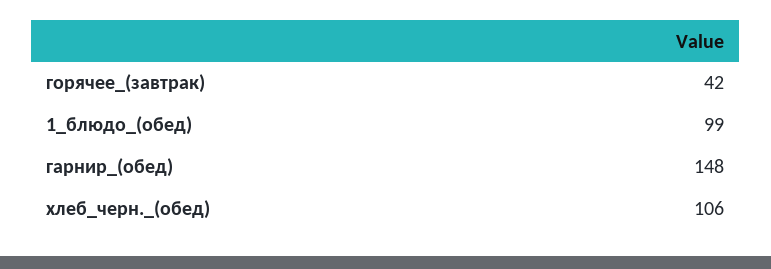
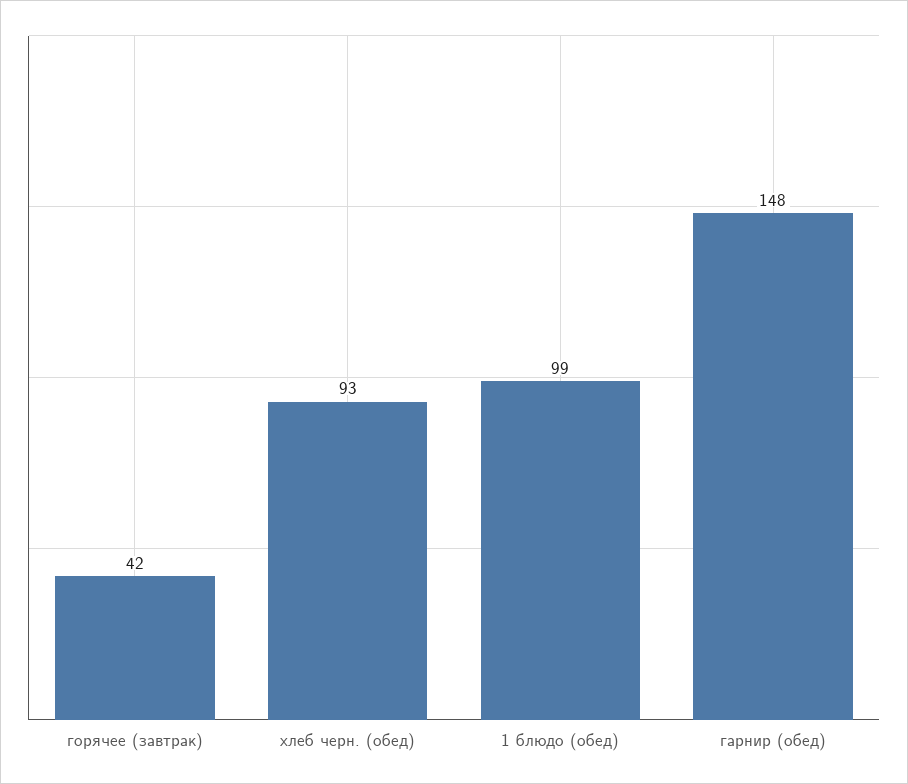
  {
    "горячее_(завтрак)": 42,
    "1_блюдо_(обед)": 99,
    "гарнир_(обед)": 148,
-   "хлеб_черн._(обед)": 106
+   "хлеб_черн._(обед)": 93
  }

